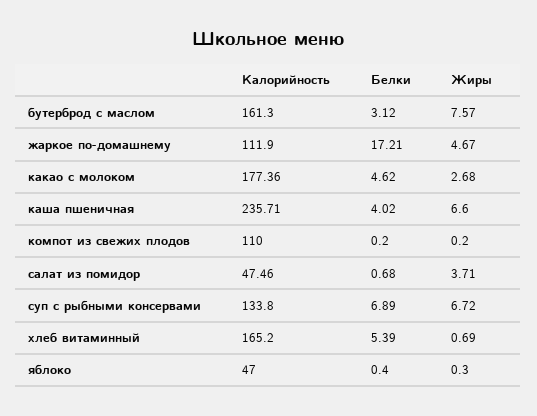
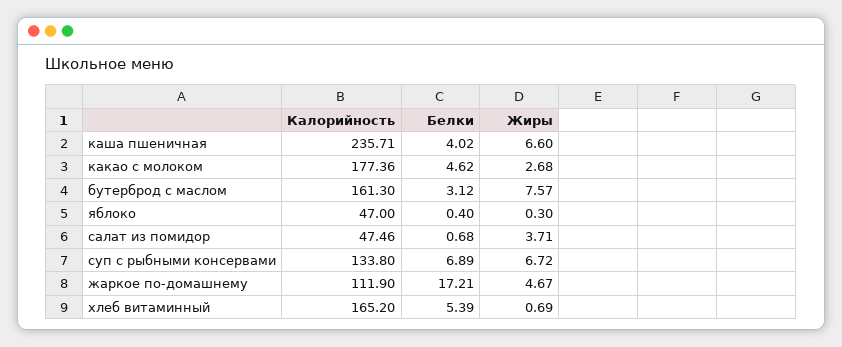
  {
    "Калорийность": {
      "бутерброд с маслом": 161.3,
      "жаркое по-домашнему": 111.9,
      "какао с молоком": 177.36,
      "каша пшеничная": 235.71,
-     "компот из свежих плодов": 110,
      "салат из помидор": 47.46,
      "суп с рыбными консервами": 133.8,
      "хлеб витаминный": 165.2,
      "яблоко": 47
    },
    "Белки": {
      "бутерброд с маслом": 3.12,
      "жаркое по-домашнему": 17.21,
      "какао с молоком": 4.62,
      "каша пшеничная": 4.02,
-     "компот из свежих плодов": 0.2,
      "салат из помидор": 0.68,
      "суп с рыбными консервами": 6.89,
      "хлеб витаминный": 5.39,
      "яблоко": 0.4
    },
    "Жиры": {
      "бутерброд с маслом": 7.57,
      "жаркое по-домашнему": 4.67,
      "какао с молоком": 2.68,
      "каша пшеничная": 6.6,
-     "компот из свежих плодов": 0.2,
      "салат из помидор": 3.71,
      "суп с рыбными консервами": 6.72,
      "хлеб витаминный": 0.69,
      "яблоко": 0.3
    }
  }

